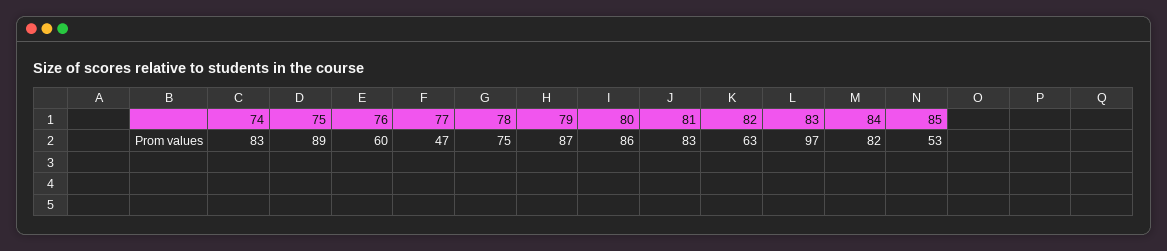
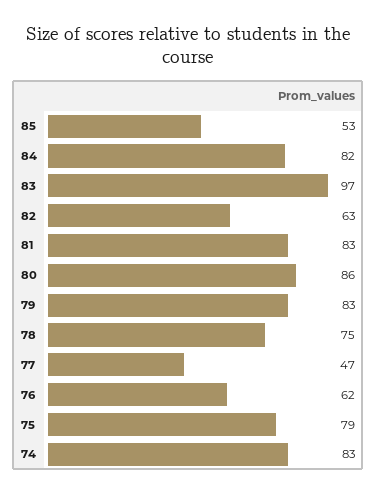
  {
    "74": 83,
-   "75": 89,
+   "75": 79,
-   "76": 60,
+   "76": 62,
    "77": 47,
    "78": 75,
-   "79": 87,
+   "79": 83,
    "80": 86,
    "81": 83,
    "82": 63,
    "83": 97,
    "84": 82,
    "85": 53
  }

